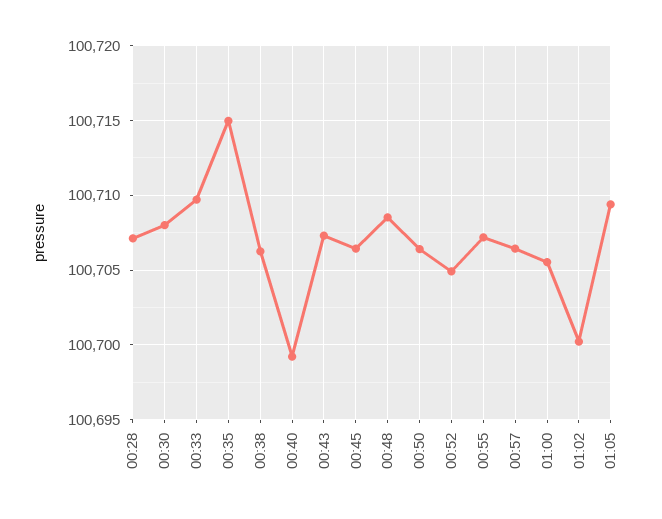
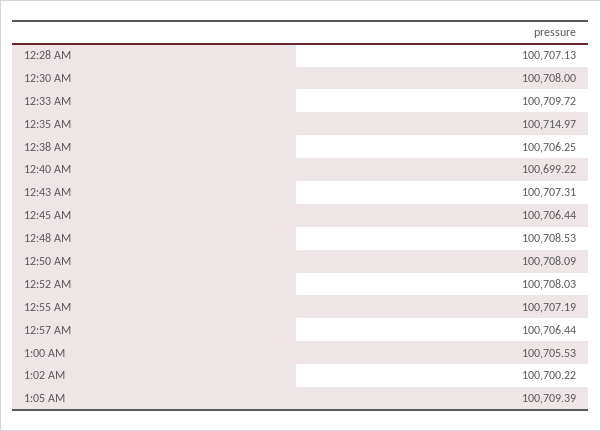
  {
    "00:28": 100707.13,
    "00:30": 100708,
    "00:33": 100709.72,
    "00:35": 100714.97,
    "00:38": 100706.25,
    "00:40": 100699.22,
    "00:43": 100707.31,
    "00:45": 100706.44,
    "00:48": 100708.53,
-   "00:50": 100706.5,
+   "00:50": 100708.09,
-   "00:52": 100705,
+   "00:52": 100708.03,
    "00:55": 100707.19,
    "00:57": 100706.44,
    "01:00": 100705.53,
    "01:02": 100700.22,
    "01:05": 100709.39
  }

